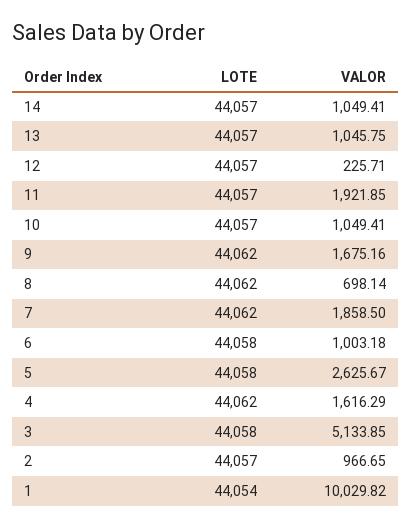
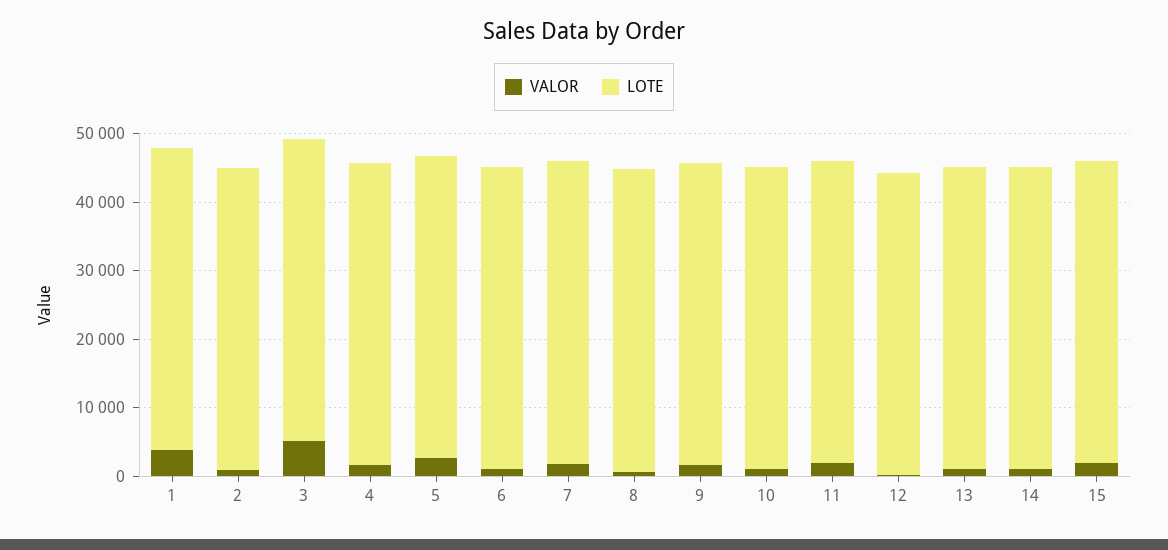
  {
    "LOTE": {
      "14": 44057,
      "13": 44057,
      "12": 44057,
      "11": 44057,
      "10": 44057,
      "9": 44062,
      "8": 44062,
      "7": 44062,
      "6": 44058,
      "5": 44058,
      "4": 44062,
      "3": 44058,
      "2": 44057,
-     "1": 44054
+     "1": 44054,
+     "15": 44000
    },
    "VALOR": {
      "14": 1049.41,
      "13": 1045.75,
      "12": 225.71,
      "11": 1921.85,
      "10": 1049.41,
      "9": 1675.16,
      "8": 698.14,
      "7": 1858.5,
      "6": 1003.18,
      "5": 2625.67,
      "4": 1616.29,
      "3": 5133.85,
      "2": 966.65,
-     "1": 10029.82
+     "1": 4000,
+     "15": 2000
    }
  }

